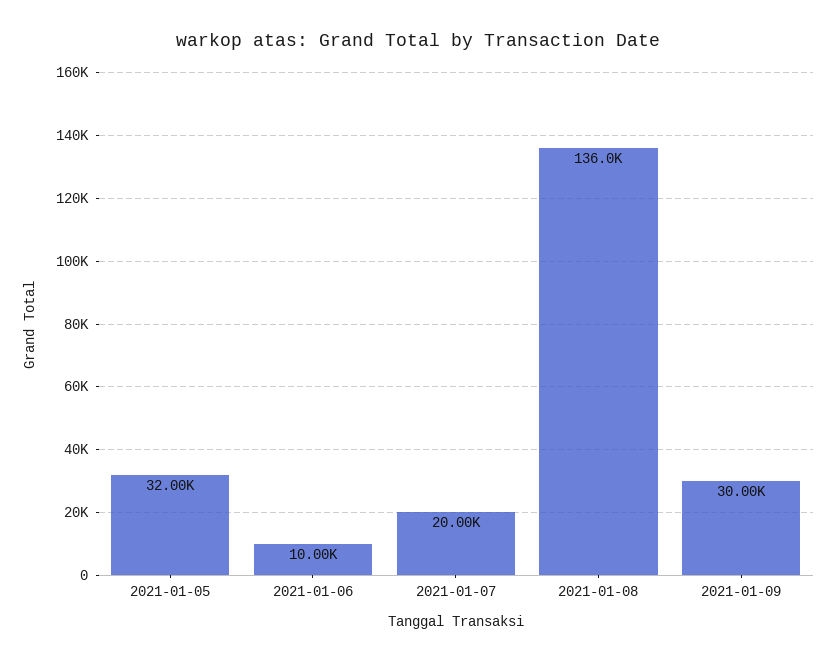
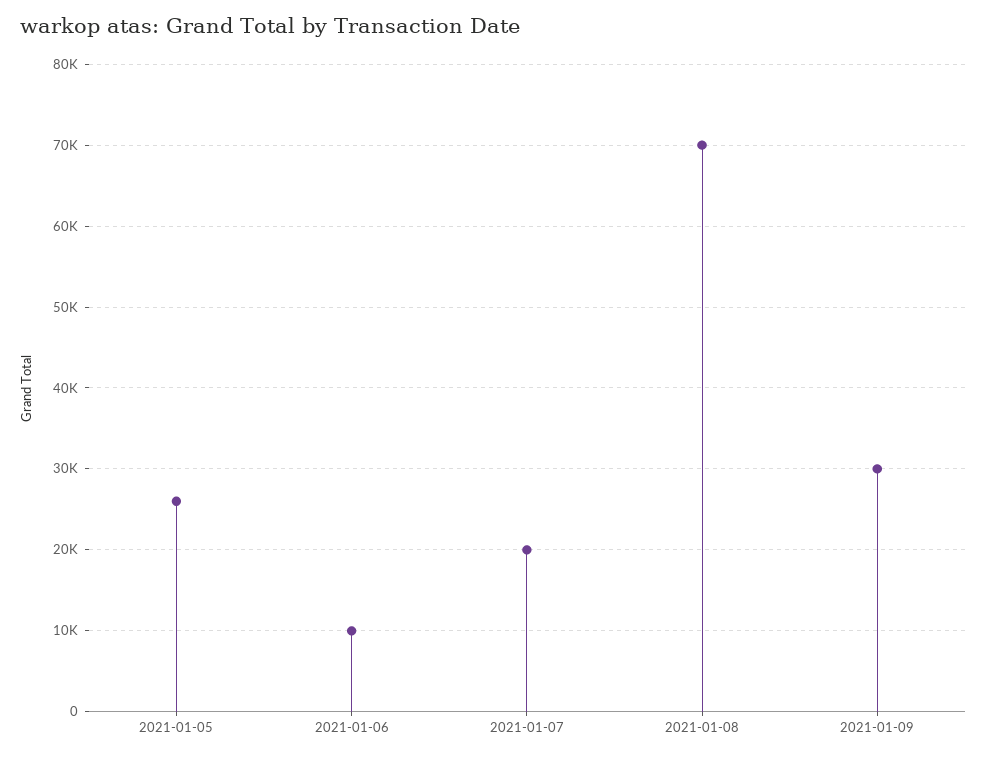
  {
-   "2021-01-05": 32000,
+   "2021-01-05": 26000,
    "2021-01-06": 10000,
    "2021-01-07": 20000,
-   "2021-01-08": 136000,
+   "2021-01-08": 70000,
    "2021-01-09": 30000
  }

